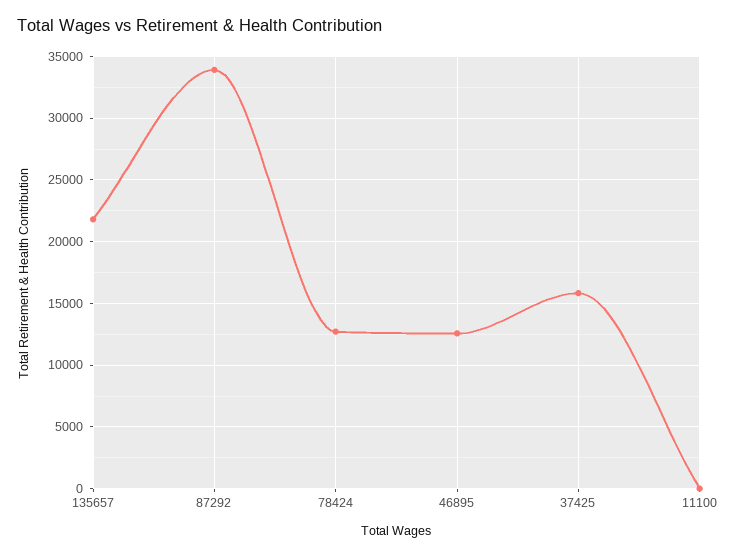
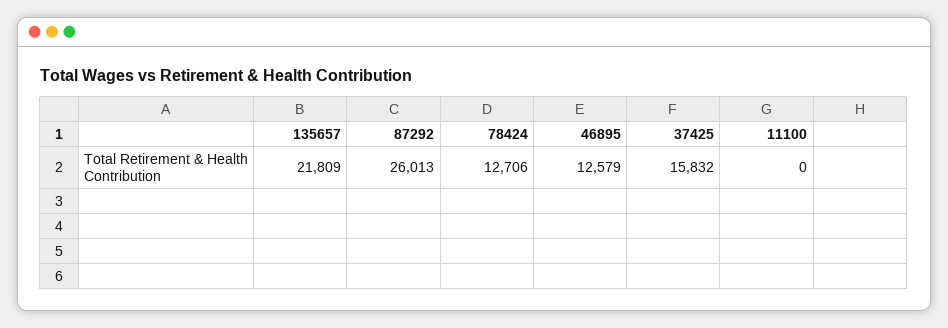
  {
    "135657": 21809,
-   "87292": 34000,
+   "87292": 26013,
    "78424": 12706,
    "46895": 12579,
    "37425": 15832,
    "11100": 0
  }

